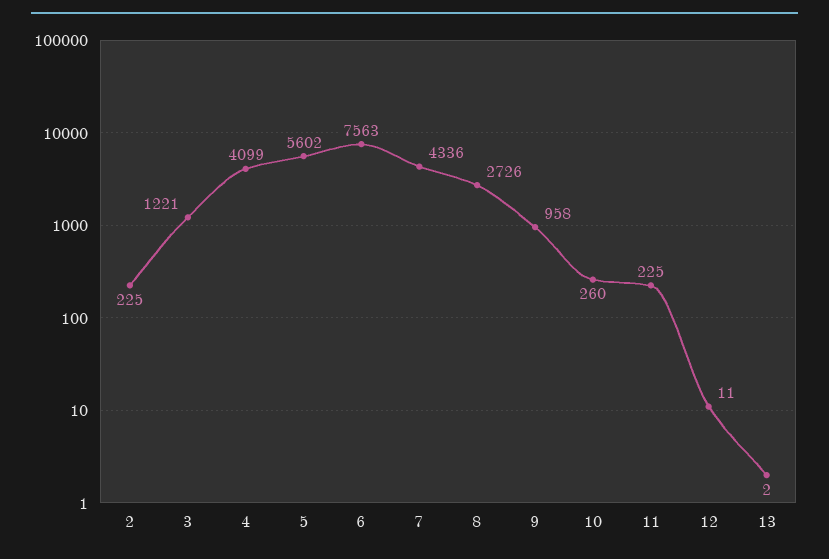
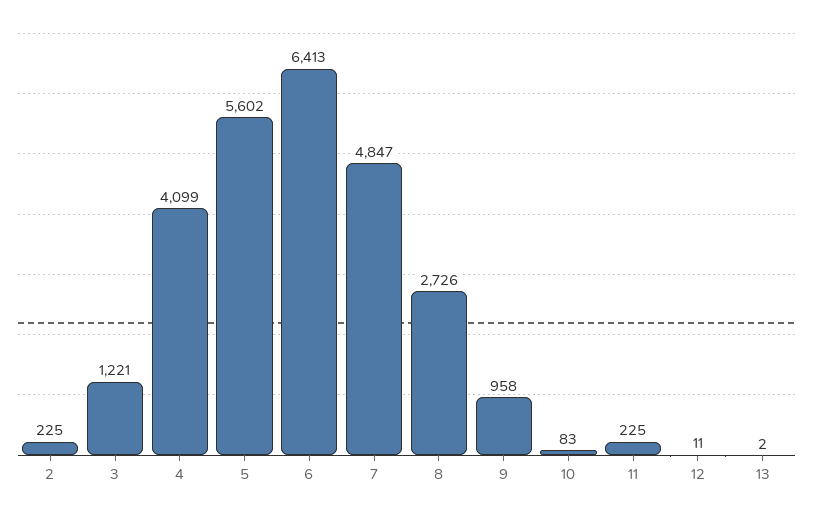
  {
    "2": 225,
    "3": 1221,
    "4": 4099,
    "5": 5602,
-   "6": 7563,
+   "6": 6413,
-   "7": 4336,
+   "7": 4847,
    "8": 2726,
    "9": 958,
-   "10": 260,
+   "10": 83,
    "11": 225,
    "12": 11,
    "13": 2
  }

